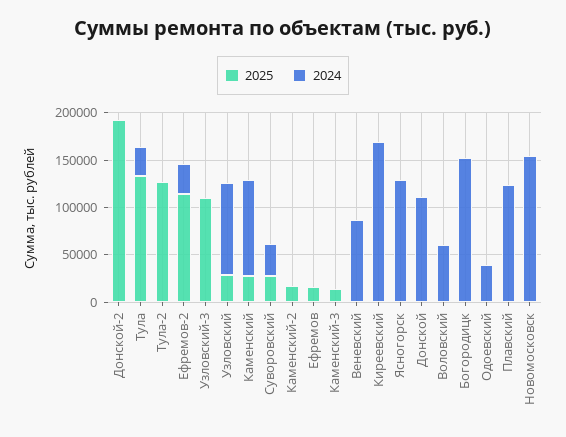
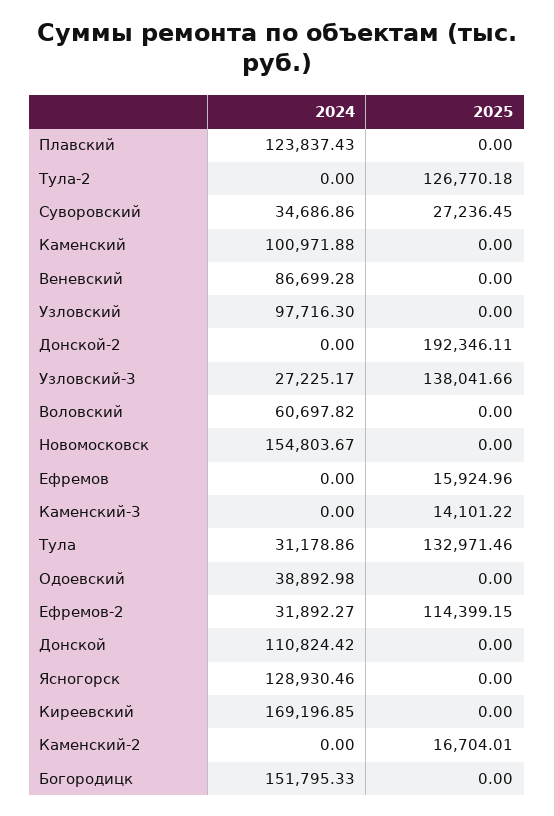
  {
    "2025": {
      "Донской-2": 192346.11,
      "Тула": 132971.46,
      "Тула-2": 126770.18,
      "Ефремов-2": 114399.15,
-     "Узловский-3": 110000,
+     "Узловский-3": 138041.66,
-     "Узловский": 30000,
+     "Узловский": 0,
-     "Каменский": 30000,
+     "Каменский": 0,
      "Суворовский": 27236.45,
      "Каменский-2": 16704.01,
      "Ефремов": 15924.96,
      "Каменский-3": 14101.22,
      "Веневский": 0,
      "Киреевский": 0,
      "Ясногорск": 0,
      "Донской": 0,
      "Воловский": 0,
      "Богородицк": 0,
      "Одоевский": 0,
      "Плавский": 0,
      "Новомосковск": 0
    },
    "2024": {
      "Донской-2": 0,
      "Тула": 31178.86,
      "Тула-2": 0,
      "Ефремов-2": 31892.27,
-     "Узловский-3": 0,
+     "Узловский-3": 27225.17,
      "Узловский": 97716.3,
      "Каменский": 100971.88,
      "Суворовский": 34686.86,
      "Каменский-2": 0,
      "Ефремов": 0,
      "Каменский-3": 0,
      "Веневский": 86699.28,
      "Киреевский": 169196.85,
      "Ясногорск": 128930.46,
      "Донской": 110824.42,
      "Воловский": 60697.82,
      "Богородицк": 151795.33,
      "Одоевский": 38892.98,
      "Плавский": 123837.43,
      "Новомосковск": 154803.67
    }
  }

